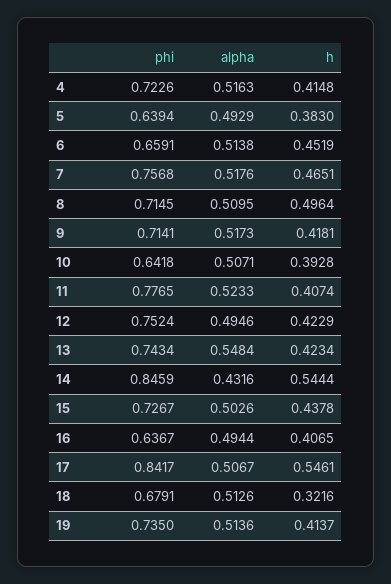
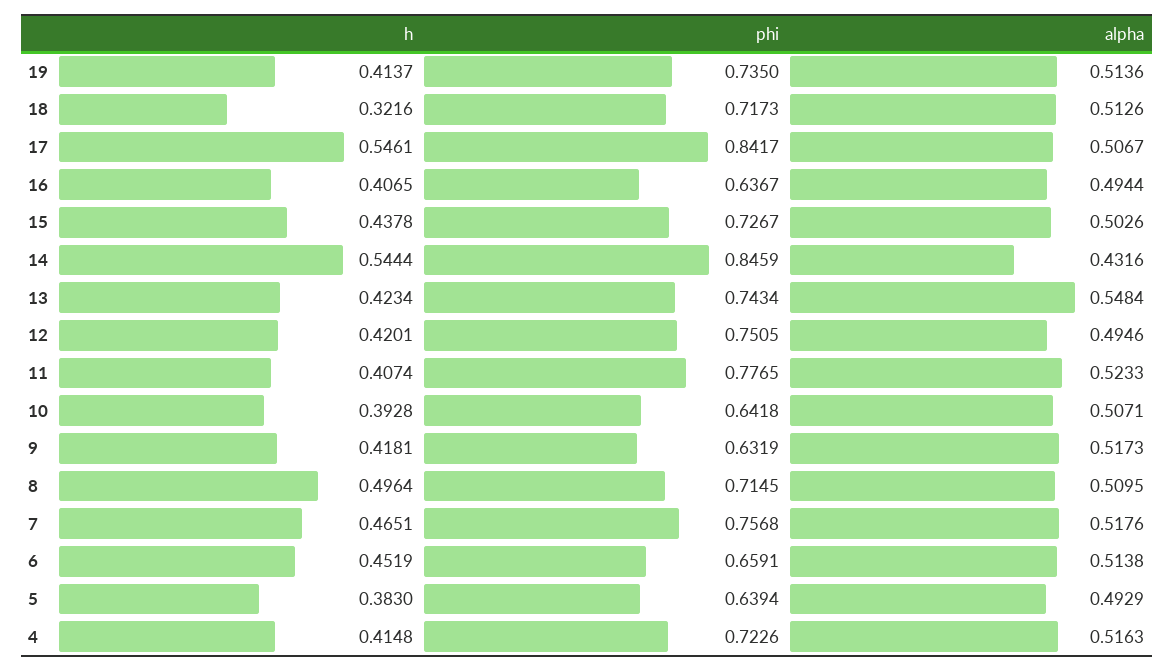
  {
    "phi": {
      "4": 0.7226,
      "5": 0.6394,
      "6": 0.6591,
      "7": 0.7568,
      "8": 0.7145,
-     "9": 0.7141,
+     "9": 0.6319,
      "10": 0.6418,
      "11": 0.7765,
-     "12": 0.7524,
+     "12": 0.7505,
      "13": 0.7434,
      "14": 0.8459,
      "15": 0.7267,
      "16": 0.6367,
      "17": 0.8417,
-     "18": 0.6791,
+     "18": 0.7173,
      "19": 0.735
    },
    "alpha": {
      "4": 0.5163,
      "5": 0.4929,
      "6": 0.5138,
      "7": 0.5176,
      "8": 0.5095,
      "9": 0.5173,
      "10": 0.5071,
      "11": 0.5233,
      "12": 0.4946,
      "13": 0.5484,
      "14": 0.4316,
      "15": 0.5026,
      "16": 0.4944,
      "17": 0.5067,
      "18": 0.5126,
      "19": 0.5136
    },
    "h": {
      "4": 0.4148,
      "5": 0.383,
      "6": 0.4519,
      "7": 0.4651,
      "8": 0.4964,
      "9": 0.4181,
      "10": 0.3928,
      "11": 0.4074,
-     "12": 0.4229,
+     "12": 0.4201,
      "13": 0.4234,
      "14": 0.5444,
      "15": 0.4378,
      "16": 0.4065,
      "17": 0.5461,
      "18": 0.3216,
      "19": 0.4137
    }
  }

